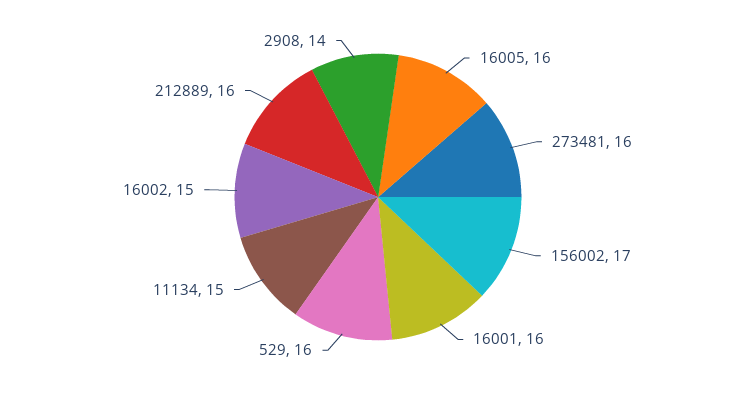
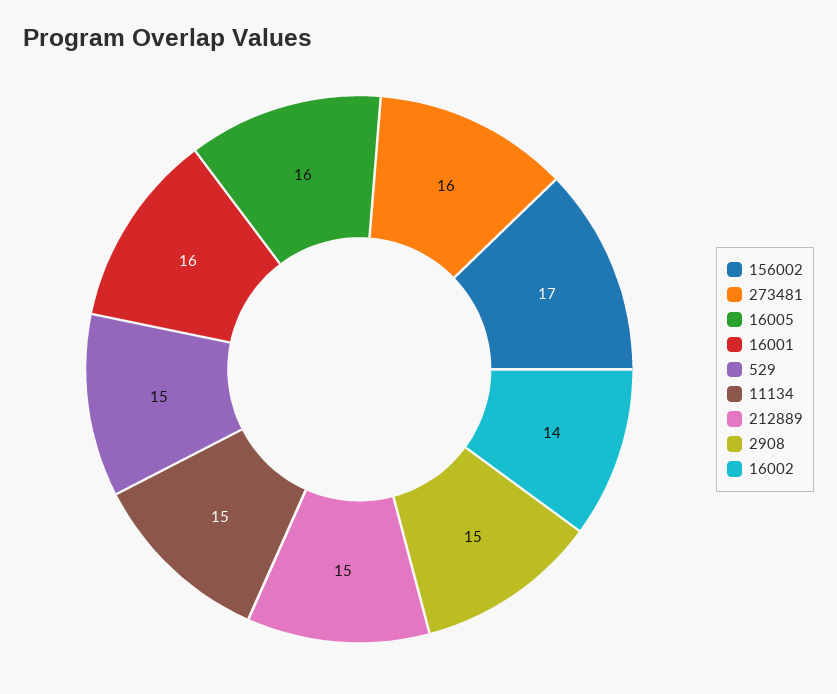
  {
    "16005": 16,
    "273481": 16,
    "156002": 17,
    "16001": 16,
-   "529": 16,
+   "529": 15,
    "11134": 15,
-   "16002": 15,
+   "16002": 14,
-   "212889": 16,
+   "212889": 15,
-   "2908": 14
+   "2908": 15
  }

